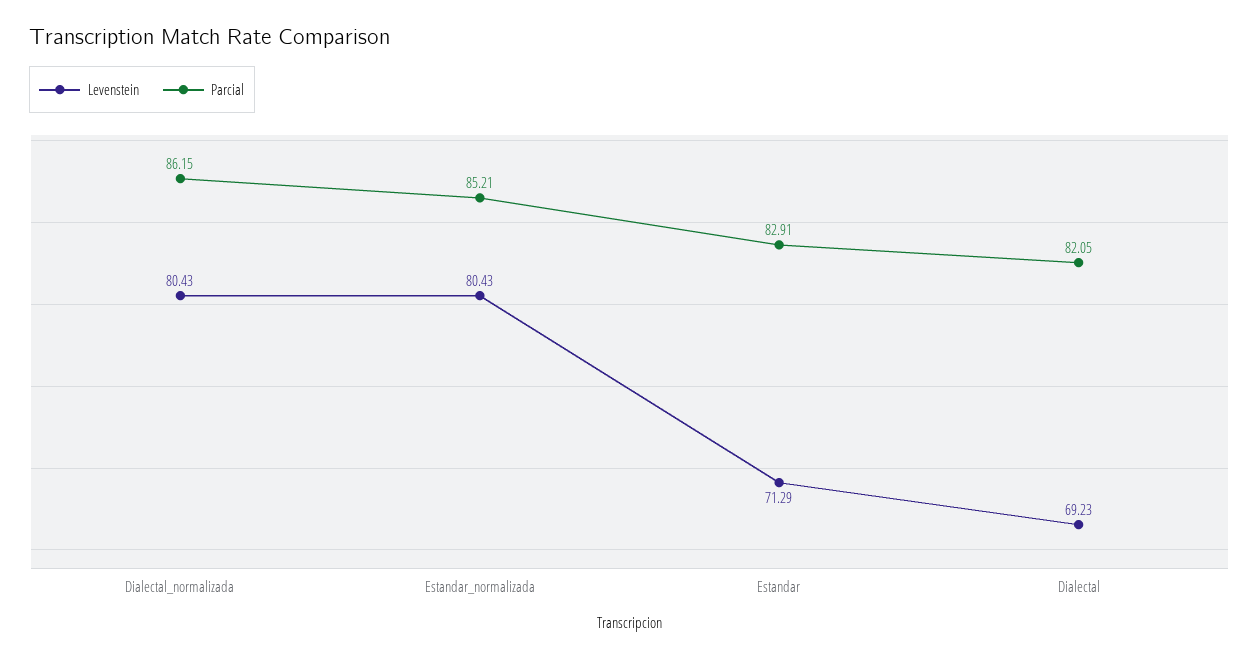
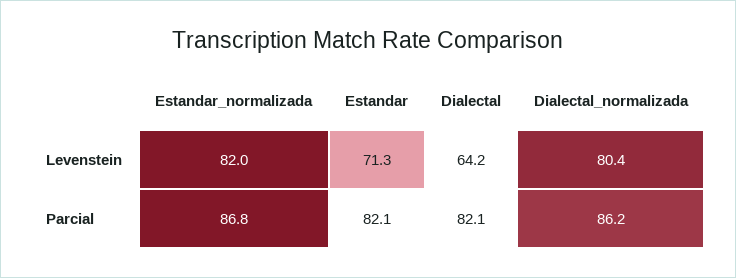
  {
    "Levenstein": {
      "Dialectal_normalizada": 80.43,
-     "Estandar_normalizada": 80.43,
+     "Estandar_normalizada": 82,
      "Estandar": 71.29,
-     "Dialectal": 69.23
+     "Dialectal": 64.2
    },
    "Parcial": {
      "Dialectal_normalizada": 86.15,
-     "Estandar_normalizada": 85.21,
+     "Estandar_normalizada": 86.8,
-     "Estandar": 82.91,
+     "Estandar": 82.1,
      "Dialectal": 82.05
    }
  }

